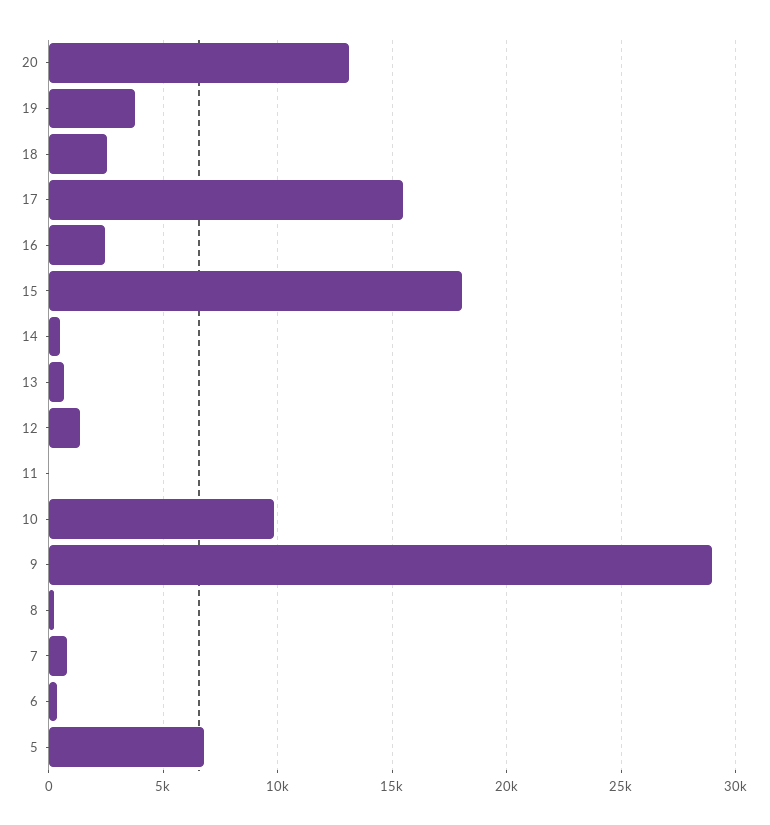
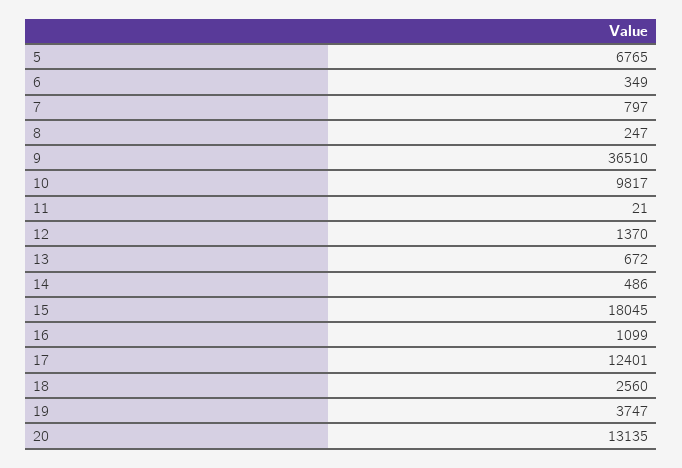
  {
    "20": 13135,
    "19": 3747,
    "18": 2560,
-   "17": 15500,
+   "17": 12401,
-   "16": 2500,
+   "16": 1099,
    "15": 18045,
    "14": 486,
    "13": 672,
    "12": 1370,
    "11": 21,
    "10": 9817,
-   "9": 29000,
+   "9": 36510,
    "8": 247,
    "7": 797,
    "6": 349,
    "5": 6765
  }

